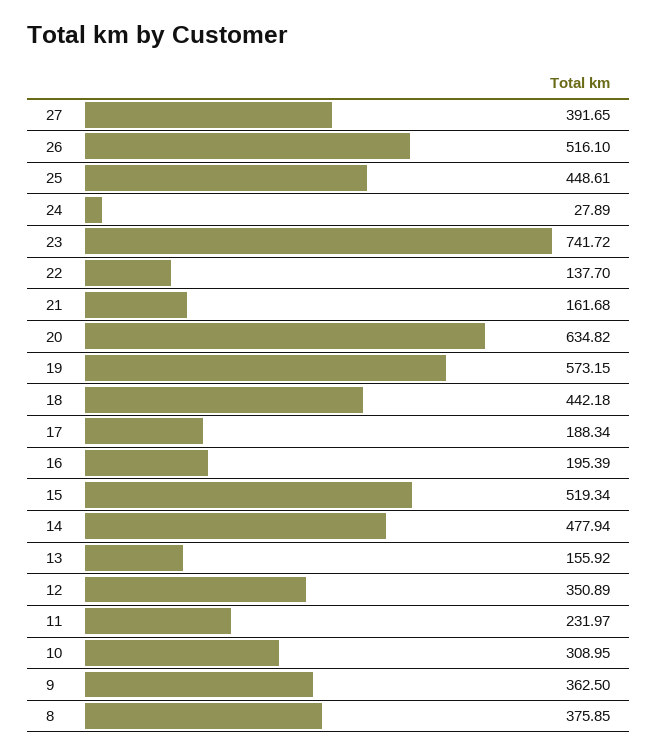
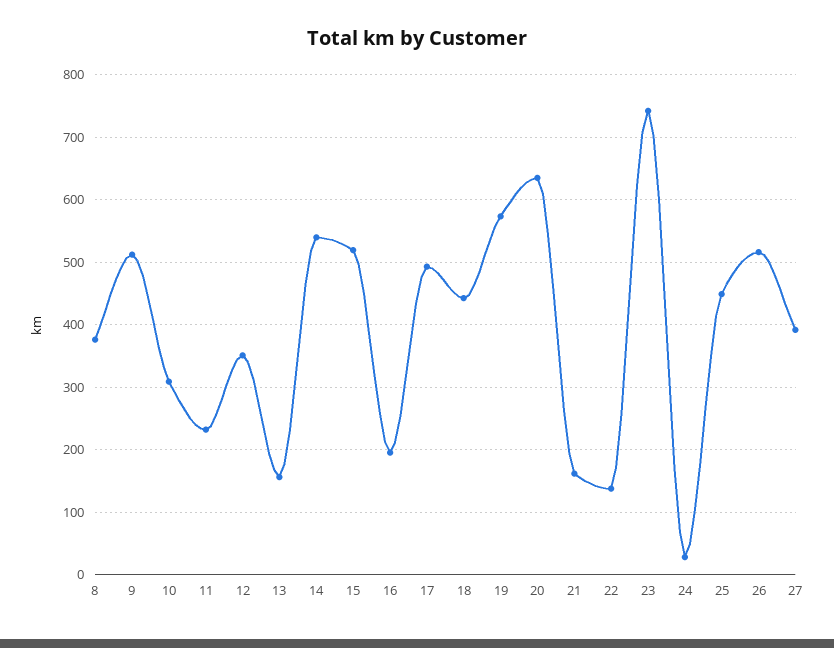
  {
    "27": 391.65,
    "26": 516.1,
    "25": 448.61,
    "24": 27.89,
    "23": 741.72,
    "22": 137.7,
    "21": 161.68,
    "20": 634.82,
    "19": 573.15,
    "18": 442.18,
-   "17": 188.34,
+   "17": 490,
    "16": 195.39,
    "15": 519.34,
-   "14": 477.94,
+   "14": 540,
    "13": 155.92,
    "12": 350.89,
    "11": 231.97,
    "10": 308.95,
-   "9": 362.5,
+   "9": 510,
    "8": 375.85
  }

